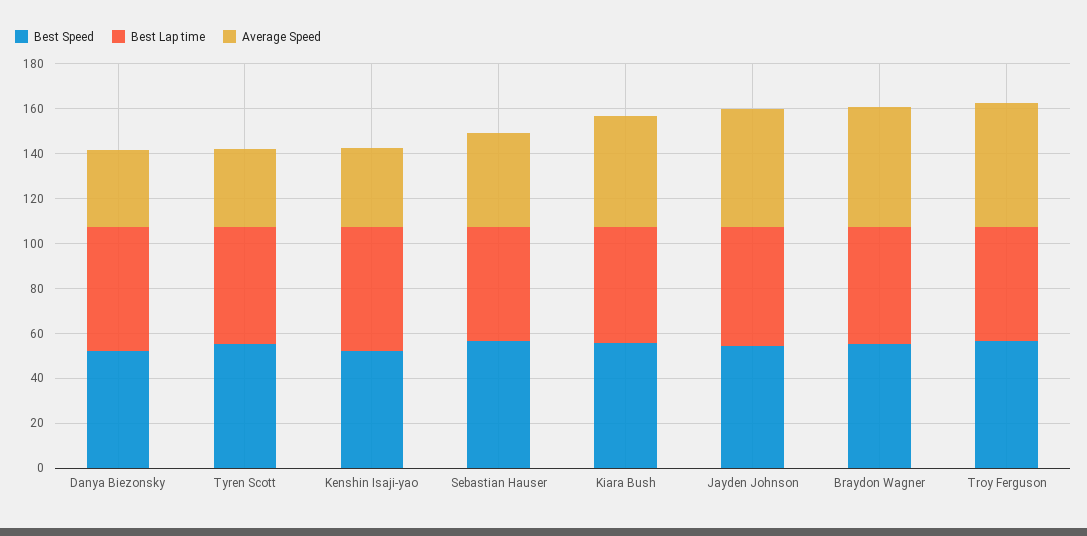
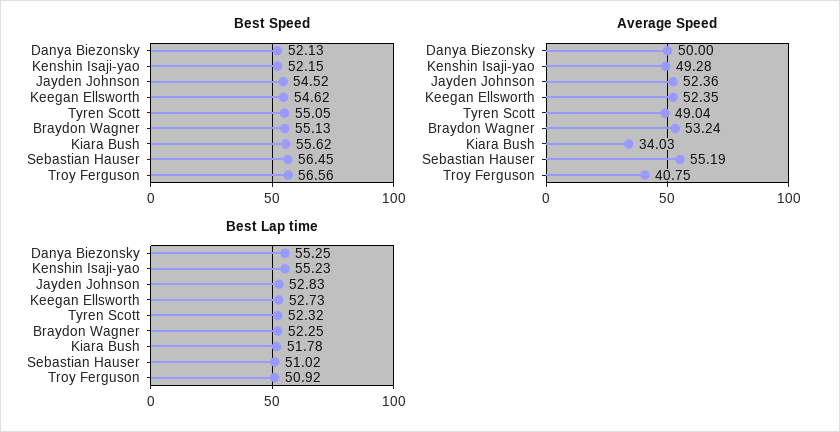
  {
    "Best Speed": {
      "Danya Biezonsky": 52.13,
      "Tyren Scott": 55.05,
      "Kenshin Isaji-yao": 52.15,
      "Sebastian Hauser": 56.45,
      "Kiara Bush": 55.62,
      "Jayden Johnson": 54.52,
      "Braydon Wagner": 55.13,
-     "Troy Ferguson": 56.56
+     "Troy Ferguson": 56.56,
+     "Keegan Ellsworth": 54.62
    },
    "Best Lap time": {
      "Danya Biezonsky": 55.25,
      "Tyren Scott": 52.32,
      "Kenshin Isaji-yao": 55.23,
      "Sebastian Hauser": 51.02,
      "Kiara Bush": 51.78,
      "Jayden Johnson": 52.83,
      "Braydon Wagner": 52.25,
-     "Troy Ferguson": 50.92
+     "Troy Ferguson": 50.92,
+     "Keegan Ellsworth": 52.73
    },
    "Average Speed": {
-     "Danya Biezonsky": 35,
+     "Danya Biezonsky": 50,
-     "Tyren Scott": 35,
+     "Tyren Scott": 49.04,
-     "Kenshin Isaji-yao": 35,
+     "Kenshin Isaji-yao": 49.28,
-     "Sebastian Hauser": 40,
+     "Sebastian Hauser": 55.19,
-     "Kiara Bush": 50,
+     "Kiara Bush": 34.03,
      "Jayden Johnson": 52.36,
      "Braydon Wagner": 53.24,
-     "Troy Ferguson": 55
+     "Troy Ferguson": 40.75,
+     "Keegan Ellsworth": 52.35
    }
  }

